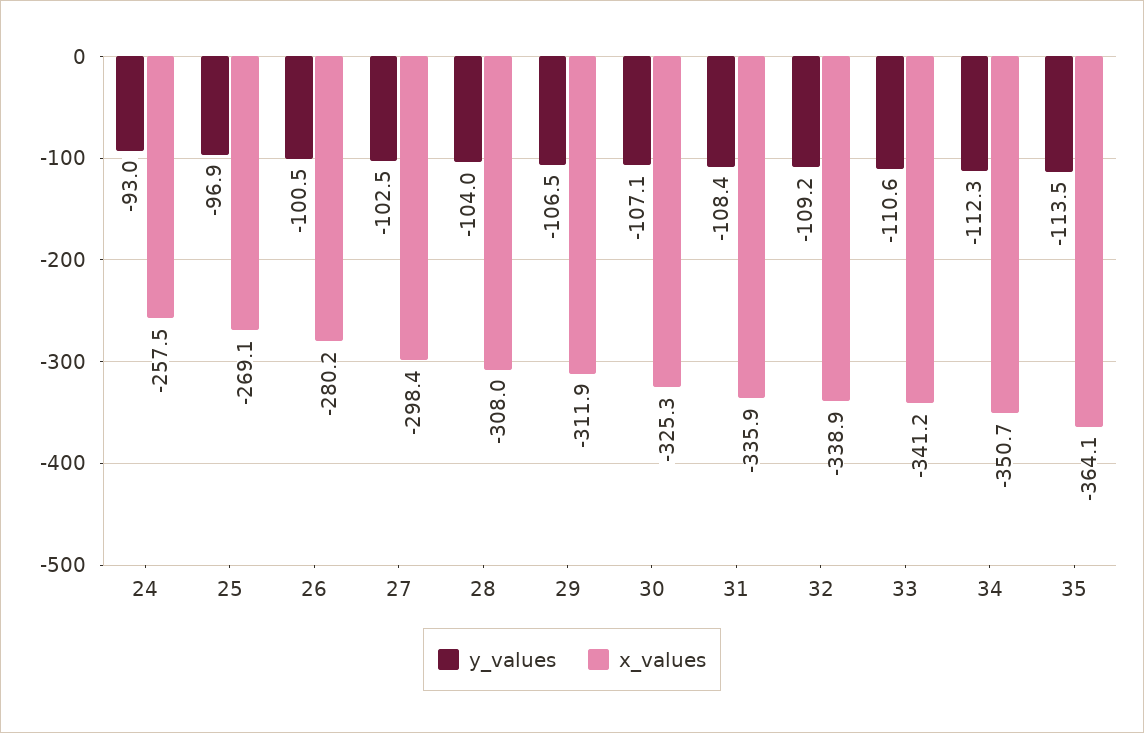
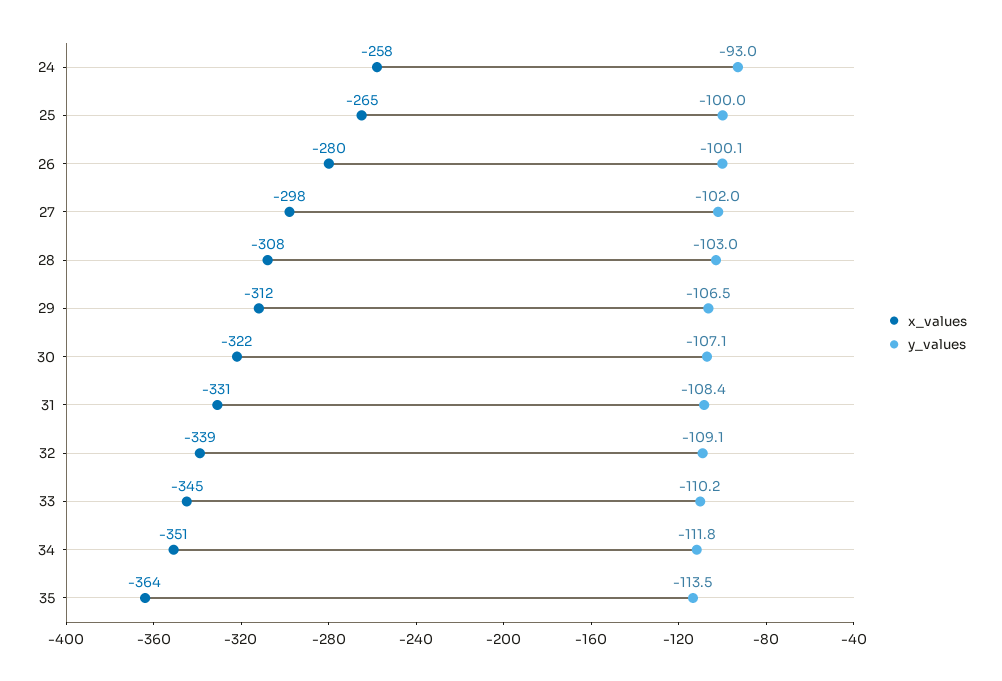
  {
    "y_values": {
      "24": -93,
-     "25": -96.9,
+     "25": -100,
-     "26": -100.5,
+     "26": -100.1,
-     "27": -102.5,
+     "27": -102,
-     "28": -104,
+     "28": -103,
      "29": -106.5,
      "30": -107.1,
      "31": -108.4,
-     "32": -109.2,
+     "32": -109.1,
-     "33": -110.6,
+     "33": -110.2,
-     "34": -112.3,
+     "34": -111.8,
      "35": -113.5
    },
    "x_values": {
      "24": -257.5,
-     "25": -269.1,
+     "25": -265,
      "26": -280.2,
      "27": -298.4,
      "28": -308,
      "29": -311.9,
-     "30": -325.3,
+     "30": -322,
-     "31": -335.9,
+     "31": -331,
      "32": -338.9,
-     "33": -341.2,
+     "33": -345,
      "34": -350.7,
      "35": -364.1
    }
  }

